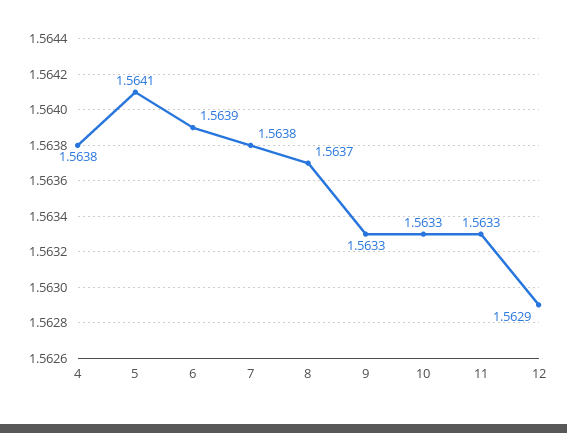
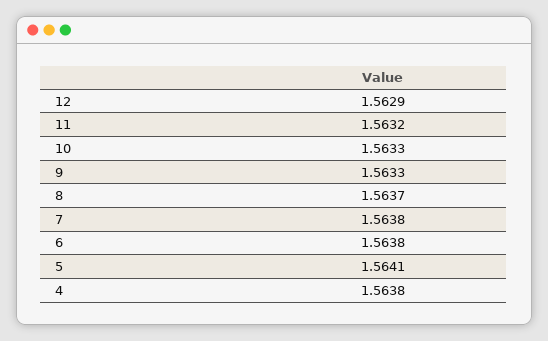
  {
    "4": 1.5638,
    "5": 1.5641,
-   "6": 1.5639,
+   "6": 1.5638,
    "7": 1.5638,
    "8": 1.5637,
    "9": 1.5633,
    "10": 1.5633,
-   "11": 1.5633,
+   "11": 1.5632,
    "12": 1.5629
  }

